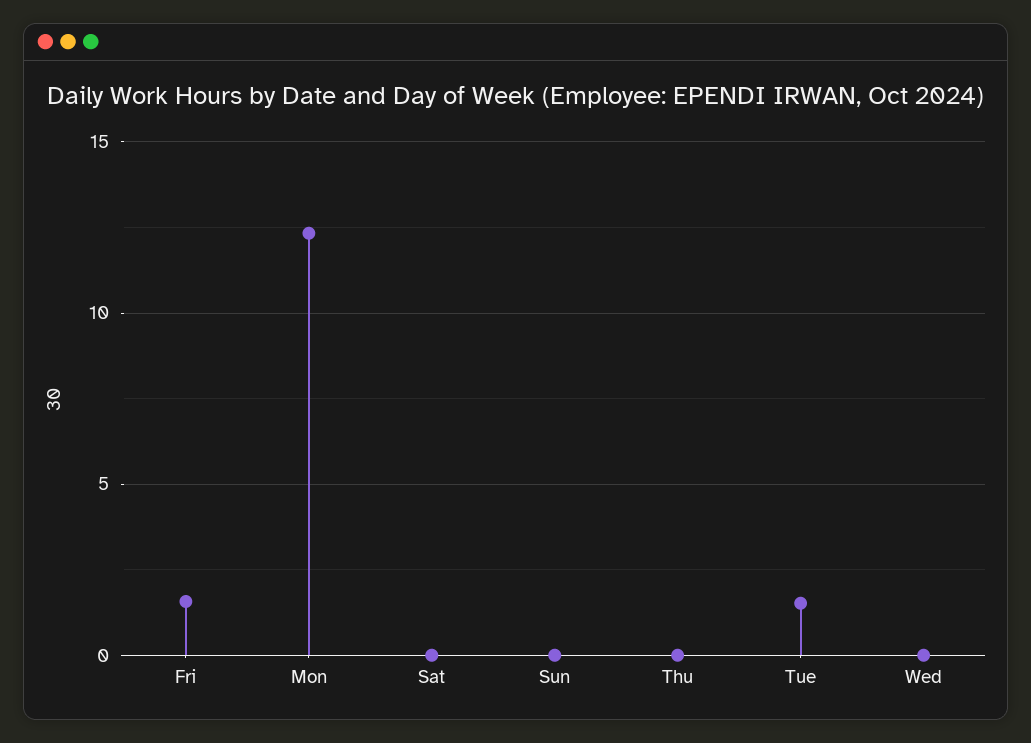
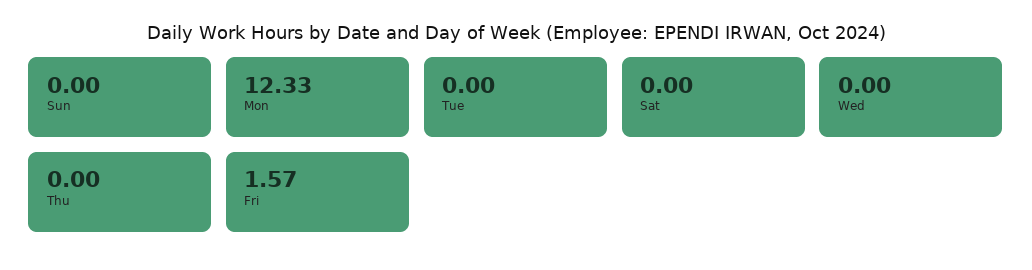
  {
    "Fri": 1.57,
    "Mon": 12.33,
    "Sat": 0,
    "Sun": 0,
    "Thu": 0,
-   "Tue": 1.5,
+   "Tue": 0,
    "Wed": 0
  }

